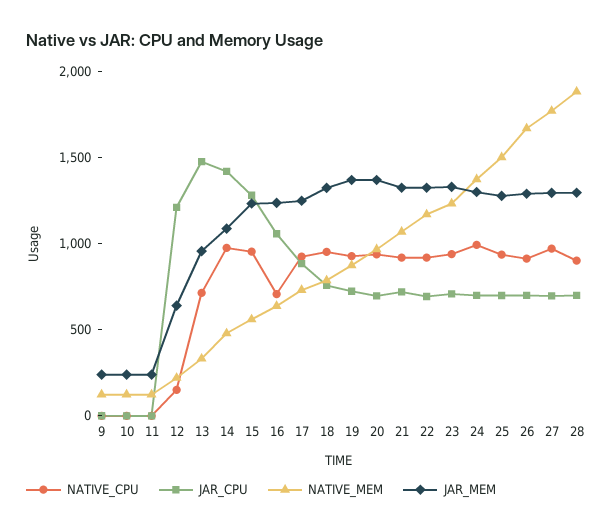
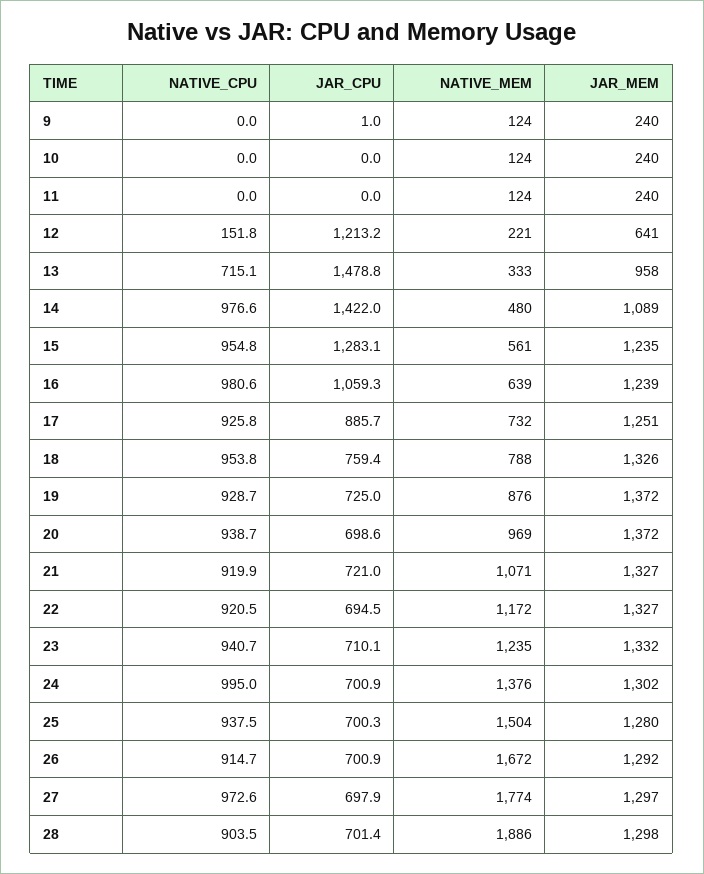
  {
    "NATIVE_CPU": {
      "9": 0,
      "10": 0,
      "11": 0,
      "12": 151.8,
      "13": 715.1,
      "14": 976.6,
      "15": 954.8,
-     "16": 700,
+     "16": 980.6,
      "17": 925.8,
      "18": 953.8,
      "19": 928.7,
      "20": 938.7,
      "21": 919.9,
      "22": 920.5,
      "23": 940.7,
      "24": 995,
      "25": 937.5,
      "26": 914.7,
      "27": 972.6,
      "28": 903.5
    },
    "JAR_CPU": {
      "9": 1,
      "10": 0,
      "11": 0,
      "12": 1213.2,
      "13": 1478.8,
      "14": 1422,
      "15": 1283.1,
      "16": 1059.3,
      "17": 885.7,
      "18": 759.4,
      "19": 725,
      "20": 698.6,
      "21": 721,
      "22": 694.5,
      "23": 710.1,
      "24": 700.9,
      "25": 700.3,
      "26": 700.9,
      "27": 697.9,
      "28": 701.4
    },
    "NATIVE_MEM": {
      "9": 124,
      "10": 124,
      "11": 124,
      "12": 221,
      "13": 333,
      "14": 480,
      "15": 561,
      "16": 639,
      "17": 732,
      "18": 788,
      "19": 876,
      "20": 969,
      "21": 1071,
      "22": 1172,
      "23": 1235,
      "24": 1376,
      "25": 1504,
      "26": 1672,
      "27": 1774,
      "28": 1886
    },
    "JAR_MEM": {
      "9": 240,
      "10": 240,
      "11": 240,
      "12": 641,
      "13": 958,
      "14": 1089,
      "15": 1235,
      "16": 1239,
      "17": 1251,
      "18": 1326,
      "19": 1372,
      "20": 1372,
      "21": 1327,
      "22": 1327,
      "23": 1332,
      "24": 1302,
      "25": 1280,
      "26": 1292,
      "27": 1297,
      "28": 1298
    }
  }

